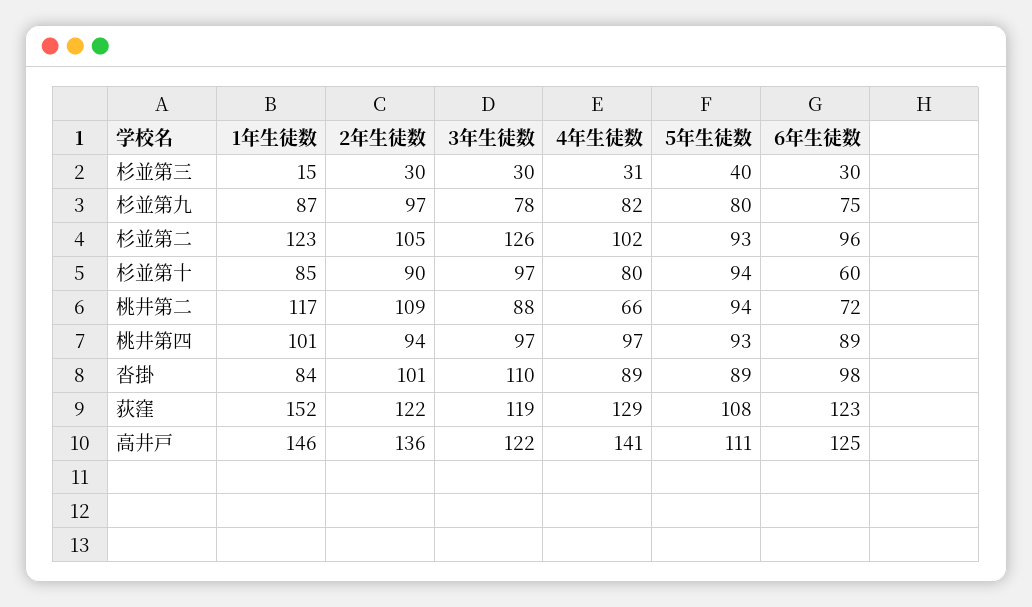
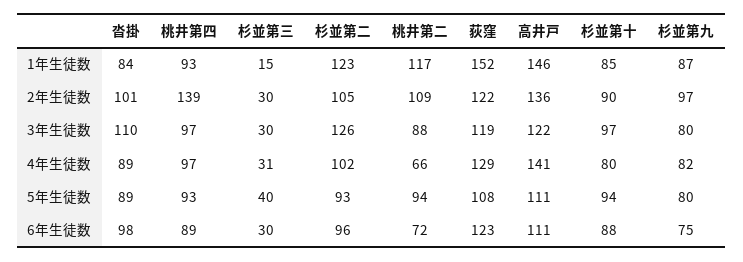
  {
    "1年生徒数": {
      "杉並第三": 15,
      "杉並第九": 87,
      "杉並第二": 123,
      "杉並第十": 85,
      "桃井第二": 117,
-     "桃井第四": 101,
+     "桃井第四": 93,
      "沓掛": 84,
      "荻窪": 152,
      "高井戸": 146
    },
    "2年生徒数": {
      "杉並第三": 30,
      "杉並第九": 97,
      "杉並第二": 105,
      "杉並第十": 90,
      "桃井第二": 109,
-     "桃井第四": 94,
+     "桃井第四": 139,
      "沓掛": 101,
      "荻窪": 122,
      "高井戸": 136
    },
    "3年生徒数": {
      "杉並第三": 30,
-     "杉並第九": 78,
+     "杉並第九": 80,
      "杉並第二": 126,
      "杉並第十": 97,
      "桃井第二": 88,
      "桃井第四": 97,
      "沓掛": 110,
      "荻窪": 119,
      "高井戸": 122
    },
    "4年生徒数": {
      "杉並第三": 31,
      "杉並第九": 82,
      "杉並第二": 102,
      "杉並第十": 80,
      "桃井第二": 66,
      "桃井第四": 97,
      "沓掛": 89,
      "荻窪": 129,
      "高井戸": 141
    },
    "5年生徒数": {
      "杉並第三": 40,
      "杉並第九": 80,
      "杉並第二": 93,
      "杉並第十": 94,
      "桃井第二": 94,
      "桃井第四": 93,
      "沓掛": 89,
      "荻窪": 108,
      "高井戸": 111
    },
    "6年生徒数": {
      "杉並第三": 30,
      "杉並第九": 75,
      "杉並第二": 96,
-     "杉並第十": 60,
+     "杉並第十": 88,
      "桃井第二": 72,
      "桃井第四": 89,
      "沓掛": 98,
      "荻窪": 123,
-     "高井戸": 125
+     "高井戸": 111
    }
  }

